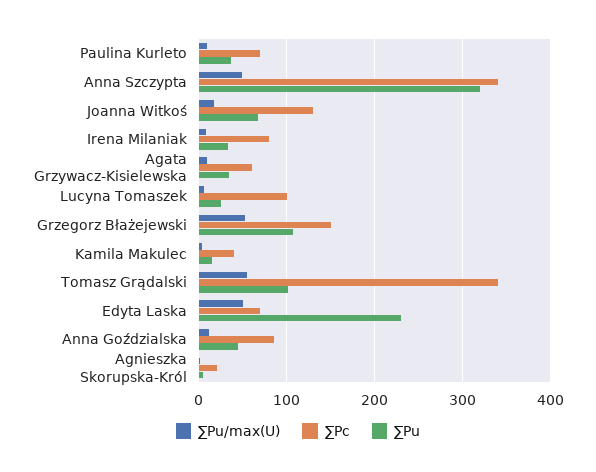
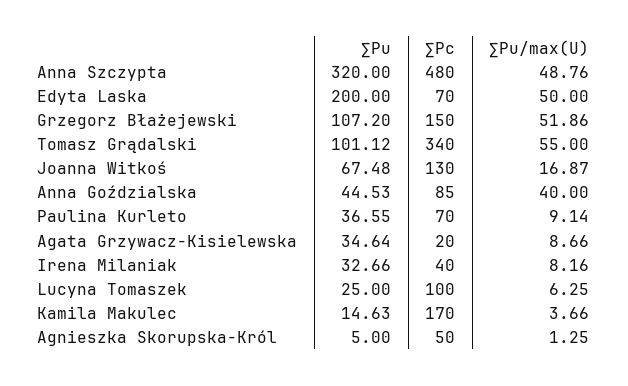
  {
    "∑Pu/max(U)": {
      "Paulina Kurleto": 9.14,
      "Anna Szczypta": 48.76,
      "Joanna Witkoś": 16.87,
      "Irena Milaniak": 8.16,
      "Agata Grzywacz-Kisielewska": 8.66,
      "Lucyna Tomaszek": 6.25,
      "Grzegorz Błażejewski": 51.86,
      "Kamila Makulec": 3.66,
      "Tomasz Grądalski": 55,
      "Edyta Laska": 50,
-     "Anna Goździalska": 10,
+     "Anna Goździalska": 40,
      "Agnieszka Skorupska-Król": 1.25
    },
    "∑Pc": {
      "Paulina Kurleto": 70,
-     "Anna Szczypta": 340,
+     "Anna Szczypta": 480,
      "Joanna Witkoś": 130,
-     "Irena Milaniak": 80,
+     "Irena Milaniak": 40,
-     "Agata Grzywacz-Kisielewska": 60,
+     "Agata Grzywacz-Kisielewska": 20,
      "Lucyna Tomaszek": 100,
      "Grzegorz Błażejewski": 150,
-     "Kamila Makulec": 40,
+     "Kamila Makulec": 170,
      "Tomasz Grądalski": 340,
      "Edyta Laska": 70,
      "Anna Goździalska": 85,
-     "Agnieszka Skorupska-Król": 20
+     "Agnieszka Skorupska-Król": 50
    },
    "∑Pu": {
      "Paulina Kurleto": 36.55,
      "Anna Szczypta": 320,
      "Joanna Witkoś": 67.48,
      "Irena Milaniak": 32.66,
      "Agata Grzywacz-Kisielewska": 34.64,
      "Lucyna Tomaszek": 25,
      "Grzegorz Błażejewski": 107.2,
      "Kamila Makulec": 14.63,
      "Tomasz Grądalski": 101.12,
-     "Edyta Laska": 230,
+     "Edyta Laska": 200,
      "Anna Goździalska": 44.53,
      "Agnieszka Skorupska-Król": 5
    }
  }

